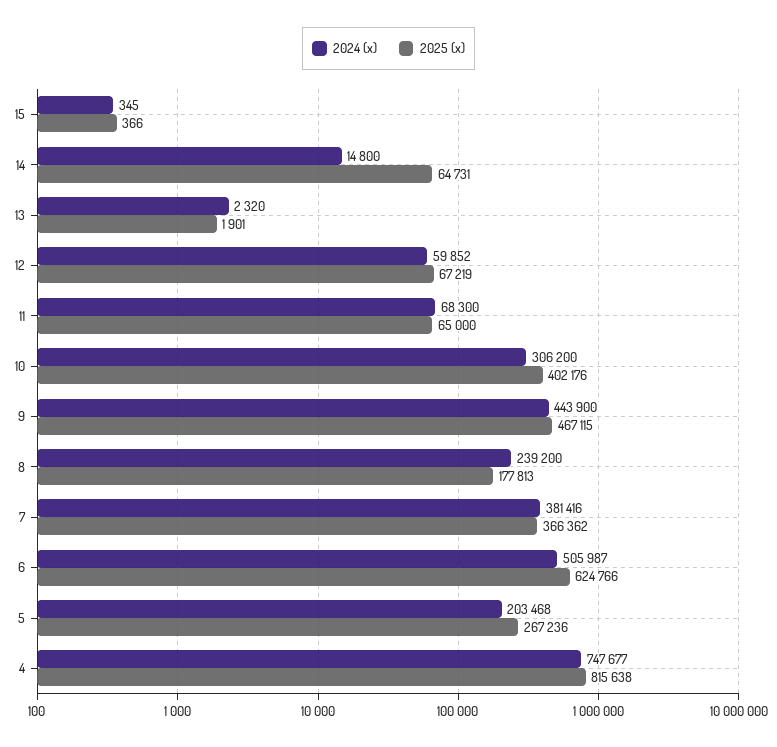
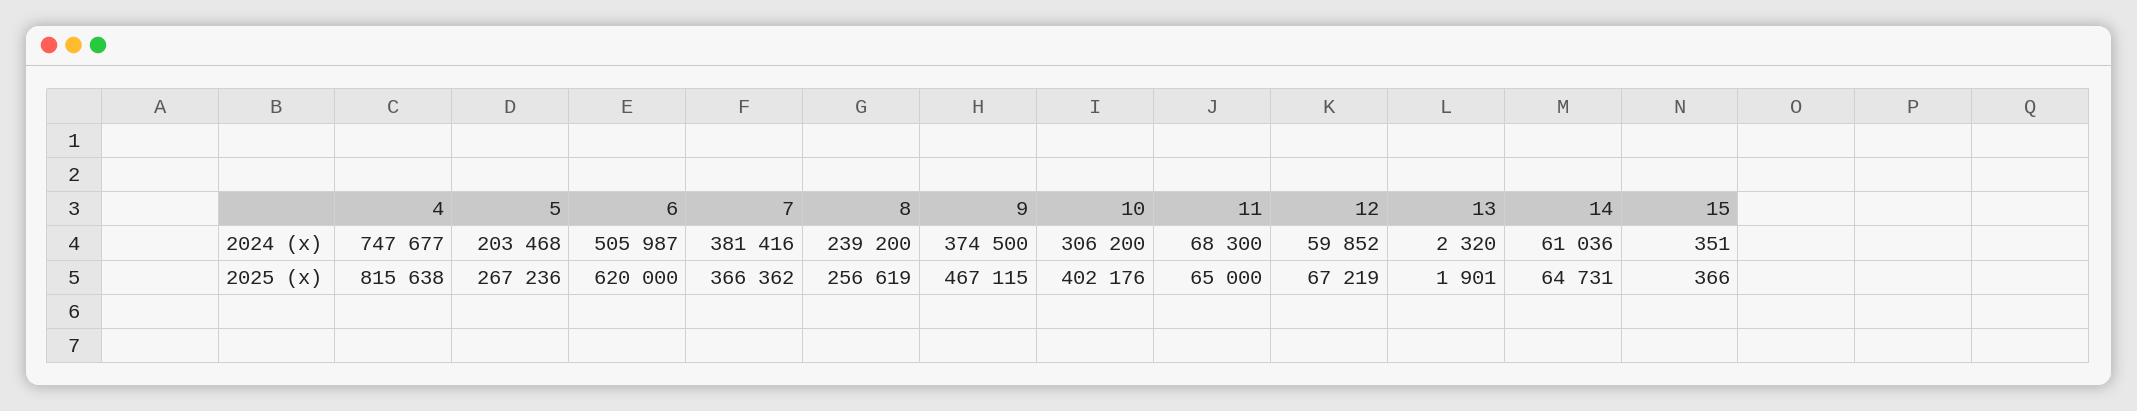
  {
    "2024 (x)": {
-     "15": 345,
+     "15": 351,
-     "14": 14800,
+     "14": 61036,
      "13": 2320,
      "12": 59852,
      "11": 68300,
      "10": 306200,
-     "9": 443900,
+     "9": 374500,
      "8": 239200,
      "7": 381416,
      "6": 505987,
      "5": 203468,
      "4": 747677
    },
    "2025 (x)": {
      "15": 366,
      "14": 64731,
      "13": 1901,
      "12": 67219,
      "11": 65000,
      "10": 402176,
      "9": 467115,
-     "8": 177813,
+     "8": 256619,
      "7": 366362,
-     "6": 624766,
+     "6": 620000,
      "5": 267236,
      "4": 815638
    }
  }

